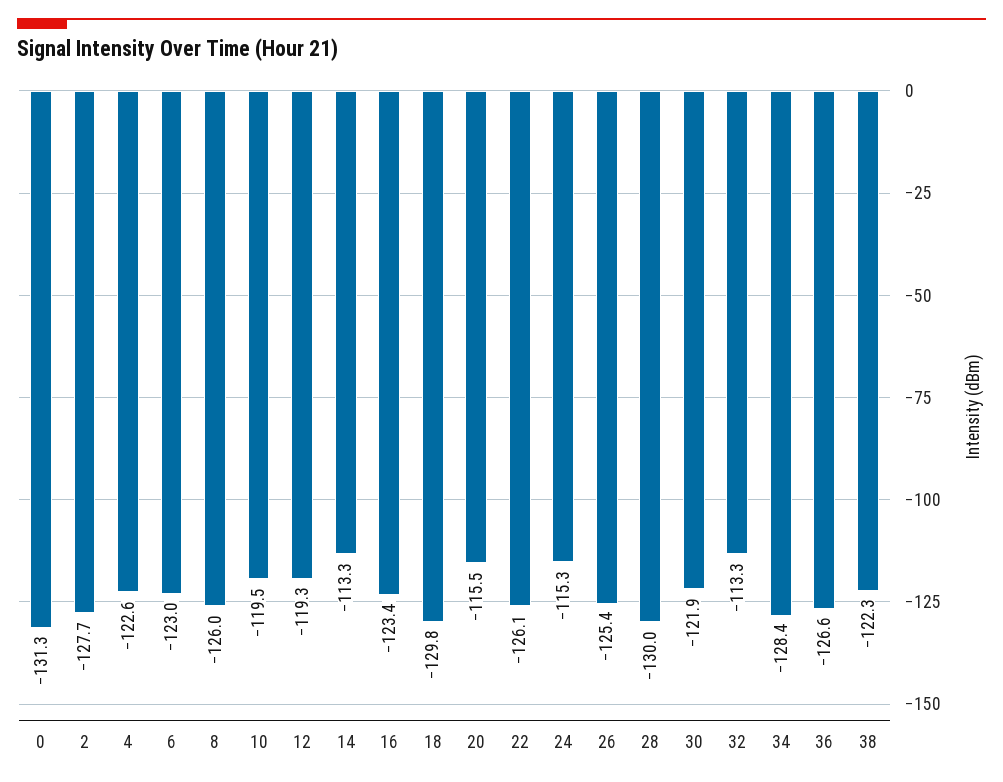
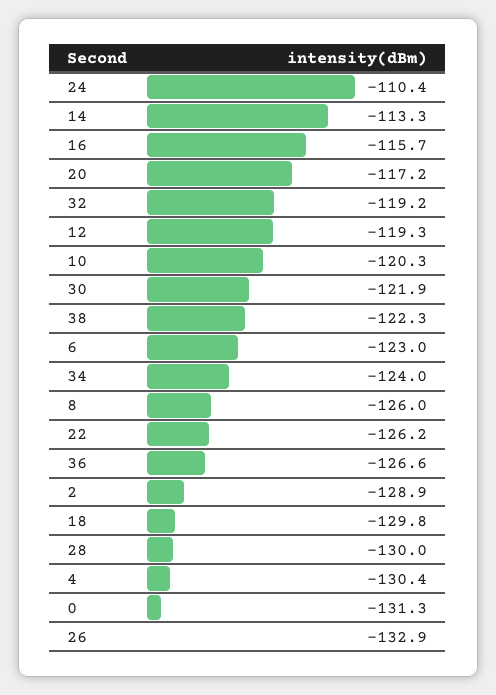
  {
    "0": -131.3,
-   "2": -127.7,
+   "2": -128.9,
-   "4": -122.6,
+   "4": -130.4,
    "6": -123,
    "8": -126,
-   "10": -119.5,
+   "10": -120.3,
    "12": -119.3,
    "14": -113.3,
-   "16": -123.4,
+   "16": -115.7,
    "18": -129.8,
-   "20": -115.5,
+   "20": -117.2,
-   "22": -126.1,
+   "22": -126.2,
-   "24": -115.3,
+   "24": -110.4,
-   "26": -125.4,
+   "26": -132.9,
    "28": -130,
    "30": -121.9,
-   "32": -113.3,
+   "32": -119.2,
-   "34": -128.4,
+   "34": -124,
    "36": -126.6,
    "38": -122.3
  }

